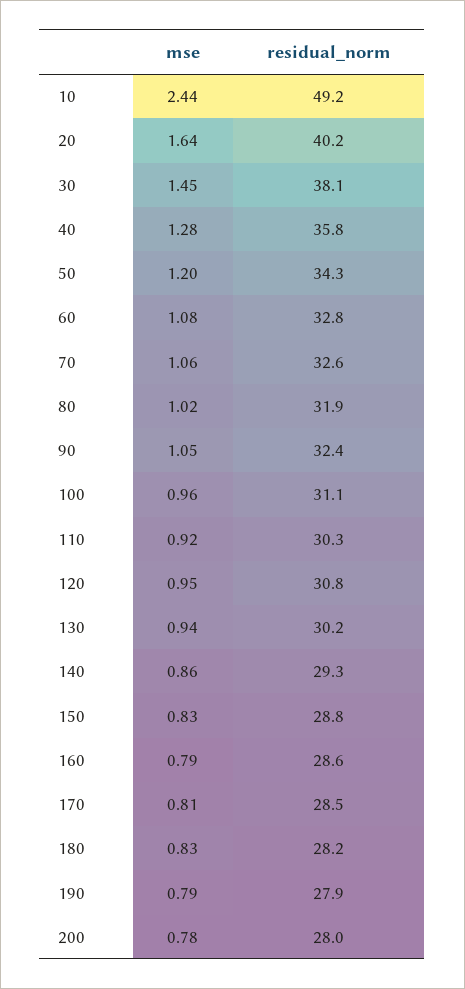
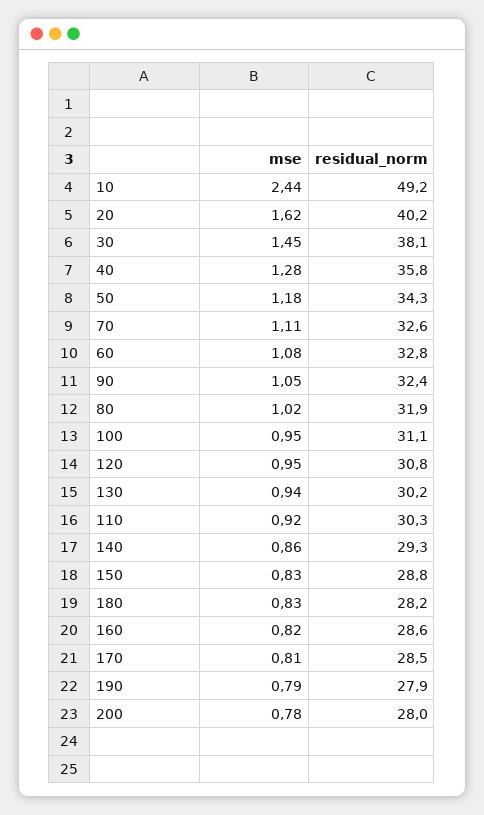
  {
    "mse": {
      "10": 2.44,
-     "20": 1.64,
+     "20": 1.62,
      "30": 1.45,
      "40": 1.28,
-     "50": 1.2,
+     "50": 1.18,
      "60": 1.08,
-     "70": 1.06,
+     "70": 1.11,
      "80": 1.02,
      "90": 1.05,
-     "100": 0.96,
+     "100": 0.95,
      "110": 0.92,
      "120": 0.95,
      "130": 0.94,
      "140": 0.86,
      "150": 0.83,
-     "160": 0.79,
+     "160": 0.82,
      "170": 0.81,
      "180": 0.83,
      "190": 0.79,
      "200": 0.78
    },
    "residual_norm": {
      "10": 49.2,
      "20": 40.2,
      "30": 38.1,
      "40": 35.8,
      "50": 34.3,
      "60": 32.8,
      "70": 32.6,
      "80": 31.9,
      "90": 32.4,
      "100": 31.1,
      "110": 30.3,
      "120": 30.8,
      "130": 30.2,
      "140": 29.3,
      "150": 28.8,
      "160": 28.6,
      "170": 28.5,
      "180": 28.2,
      "190": 27.9,
      "200": 28
    }
  }

